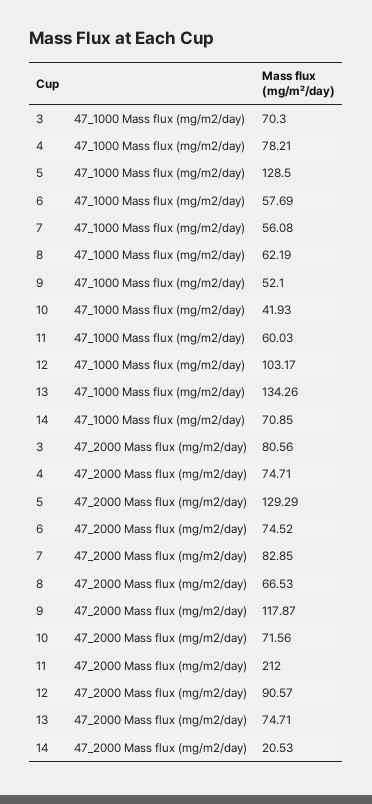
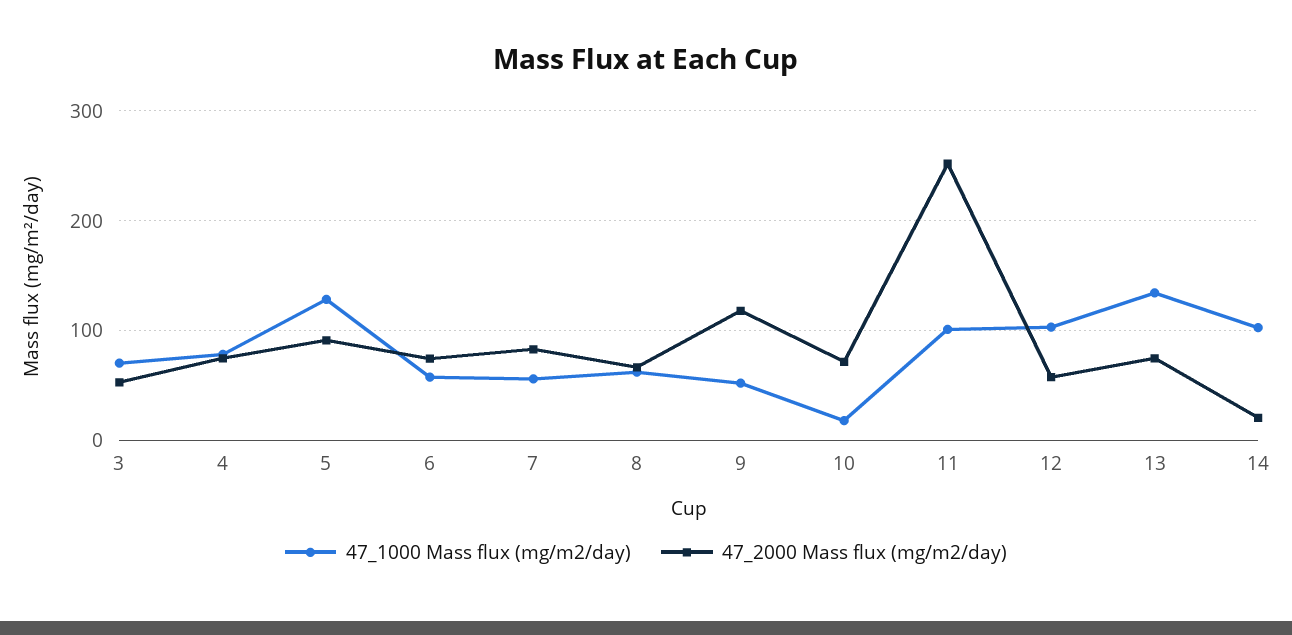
  {
    "47_1000 Mass flux (mg/m2/day)": {
      "3": 70.3,
      "4": 78.21,
      "5": 128.5,
      "6": 57.69,
      "7": 56.08,
      "8": 62.19,
      "9": 52.1,
-     "10": 41.93,
+     "10": 20,
-     "11": 60.03,
+     "11": 100,
      "12": 103.17,
      "13": 134.26,
-     "14": 70.85
+     "14": 100
    },
    "47_2000 Mass flux (mg/m2/day)": {
-     "3": 80.56,
+     "3": 50,
      "4": 74.71,
-     "5": 129.29,
+     "5": 90,
      "6": 74.52,
      "7": 82.85,
      "8": 66.53,
      "9": 117.87,
      "10": 71.56,
-     "11": 212,
+     "11": 250,
-     "12": 90.57,
+     "12": 60,
      "13": 74.71,
      "14": 20.53
    }
  }

